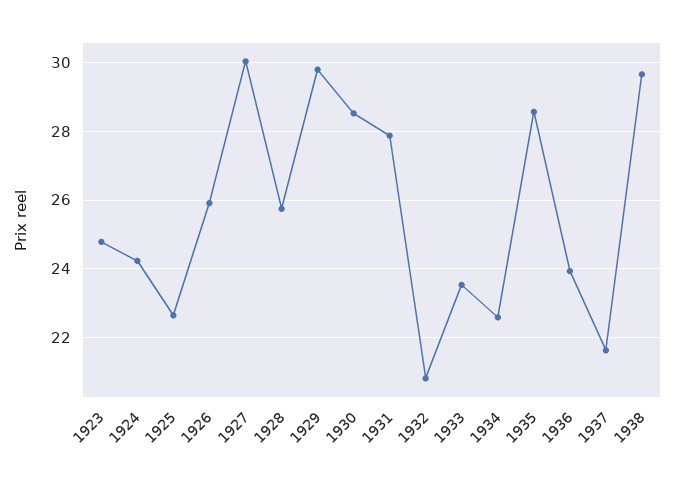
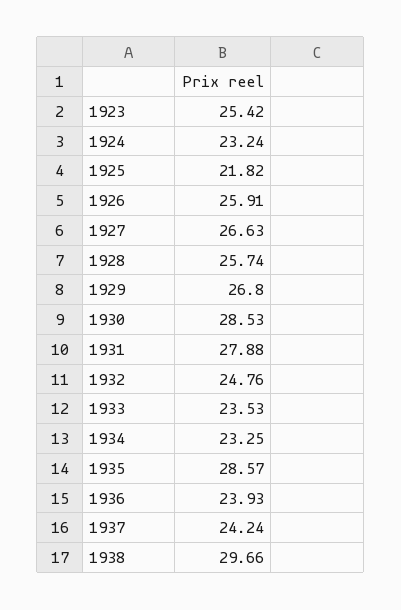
  {
-   "1923": 24.8,
+   "1923": 25.42,
-   "1924": 24.2,
+   "1924": 23.24,
-   "1925": 22.6,
+   "1925": 21.82,
    "1926": 25.91,
-   "1927": 30,
+   "1927": 26.63,
    "1928": 25.74,
-   "1929": 29.8,
+   "1929": 26.8,
    "1930": 28.53,
    "1931": 27.88,
-   "1932": 20.8,
+   "1932": 24.76,
    "1933": 23.53,
-   "1934": 22.6,
+   "1934": 23.25,
    "1935": 28.57,
    "1936": 23.93,
-   "1937": 21.6,
+   "1937": 24.24,
    "1938": 29.66
  }

